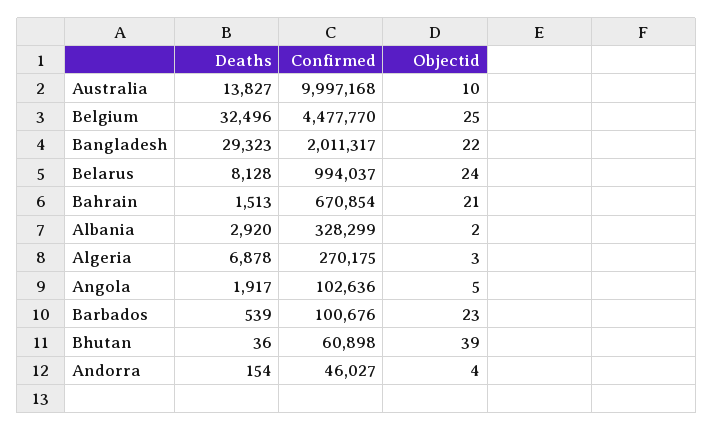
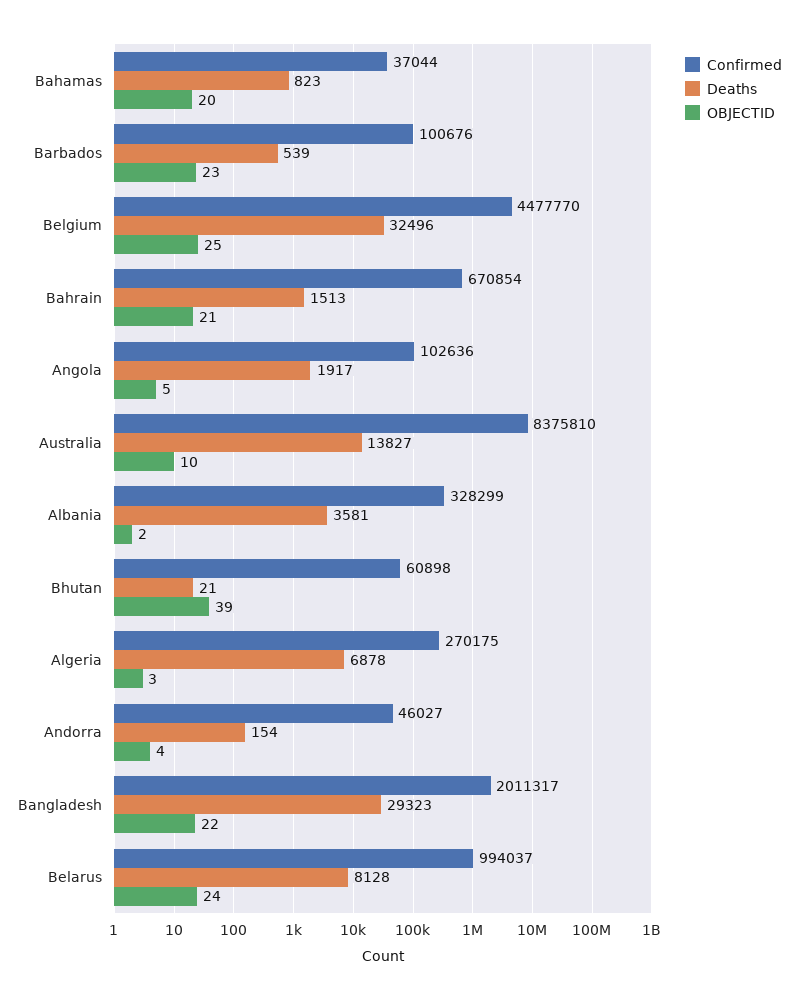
  {
    "Deaths": {
      "Australia": 13827,
      "Belgium": 32496,
      "Bangladesh": 29323,
      "Belarus": 8128,
      "Bahrain": 1513,
-     "Albania": 2920,
+     "Albania": 3581,
      "Algeria": 6878,
      "Angola": 1917,
      "Barbados": 539,
-     "Bhutan": 36,
+     "Bhutan": 21,
-     "Andorra": 154
+     "Andorra": 154,
+     "Bahamas": 823
    },
    "Confirmed": {
-     "Australia": 9997168,
+     "Australia": 8375810,
      "Belgium": 4477770,
      "Bangladesh": 2011317,
      "Belarus": 994037,
      "Bahrain": 670854,
      "Albania": 328299,
      "Algeria": 270175,
      "Angola": 102636,
      "Barbados": 100676,
      "Bhutan": 60898,
-     "Andorra": 46027
+     "Andorra": 46027,
+     "Bahamas": 37044
    },
    "Objectid": {
      "Australia": 10,
      "Belgium": 25,
      "Bangladesh": 22,
      "Belarus": 24,
      "Bahrain": 21,
      "Albania": 2,
      "Algeria": 3,
      "Angola": 5,
      "Barbados": 23,
      "Bhutan": 39,
-     "Andorra": 4
+     "Andorra": 4,
+     "Bahamas": 20
    }
  }

